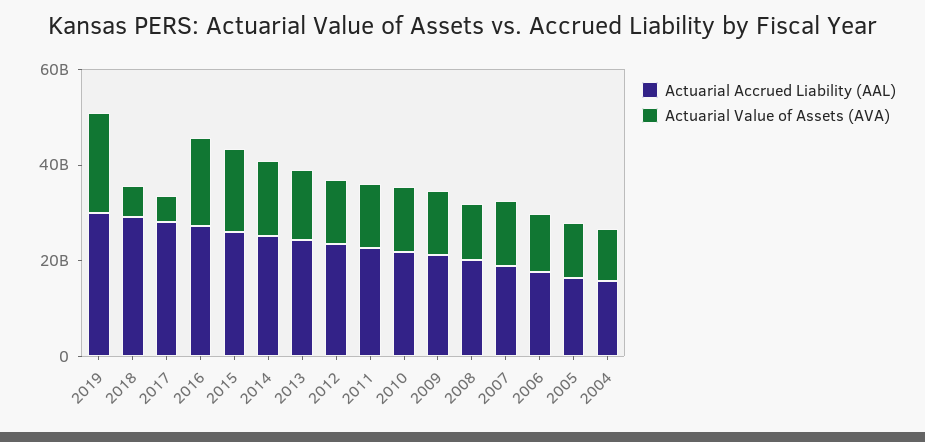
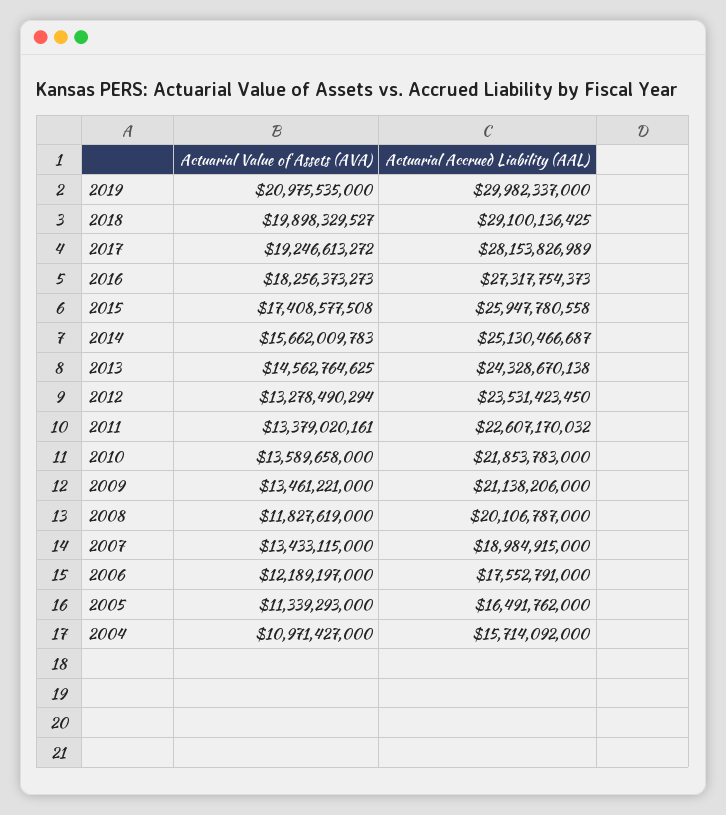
  {
    "Actuarial Accrued Liability (AAL)": {
      "2019": 29982337000,
      "2018": 29100136425,
      "2017": 28153826989,
      "2016": 27317754373,
      "2015": 25947780558,
      "2014": 25130466687,
      "2013": 24328670138,
      "2012": 23531423450,
      "2011": 22607170032,
      "2010": 21853783000,
      "2009": 21138206000,
      "2008": 20106787000,
      "2007": 18984915000,
      "2006": 17552791000,
      "2005": 16491762000,
      "2004": 15714092000
    },
    "Actuarial Value of Assets (AVA)": {
      "2019": 20975535000,
-     "2018": 5000000000,
+     "2018": 19898329527,
-     "2017": 5000000000,
+     "2017": 19246613272,
      "2016": 18256373273,
      "2015": 17408577508,
      "2014": 15662009783,
      "2013": 14562764625,
      "2012": 13278490294,
      "2011": 13379020161,
      "2010": 13589658000,
      "2009": 13461221000,
      "2008": 11827619000,
      "2007": 13433115000,
      "2006": 12189197000,
      "2005": 11339293000,
      "2004": 10971427000
    }
  }

